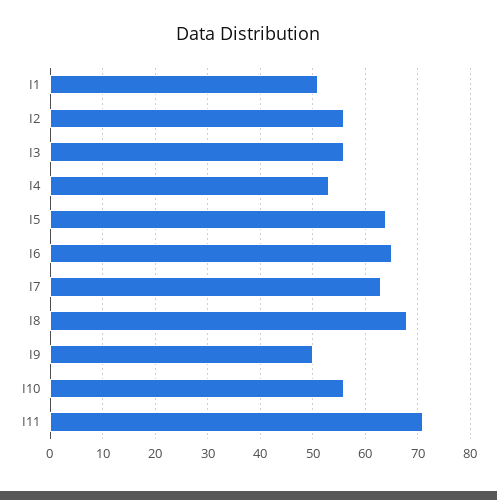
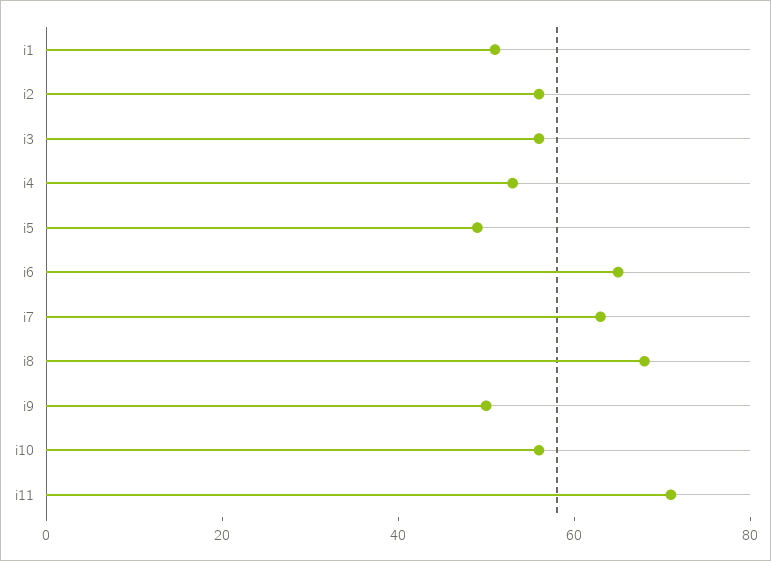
  {
    "I1": 50,
    "I2": 55,
    "I3": 55,
    "I4": 55,
-   "I5": 65,
+   "I5": 50,
    "I6": 65,
    "I7": 65,
    "I8": 70,
    "I9": 50,
    "I10": 55,
    "I11": 70
  }

